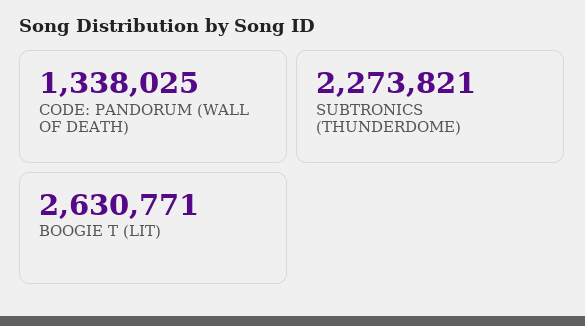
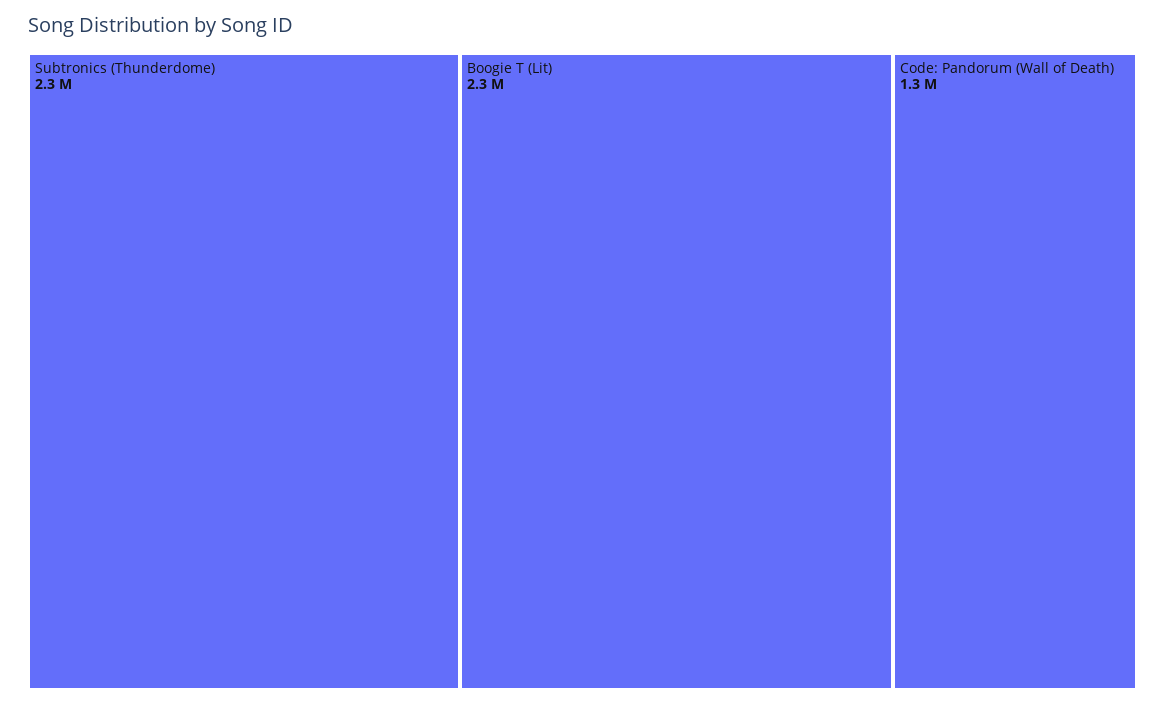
  {
    "CODE: PANDORUM (WALL OF DEATH)": 1338025,
    "SUBTRONICS (THUNDERDOME)": 2273821,
-   "BOOGIE T (LIT)": 2630771
+   "BOOGIE T (LIT)": 2300000
  }

